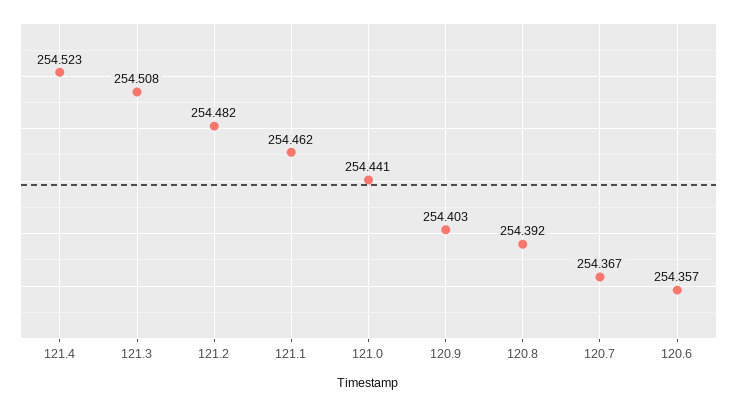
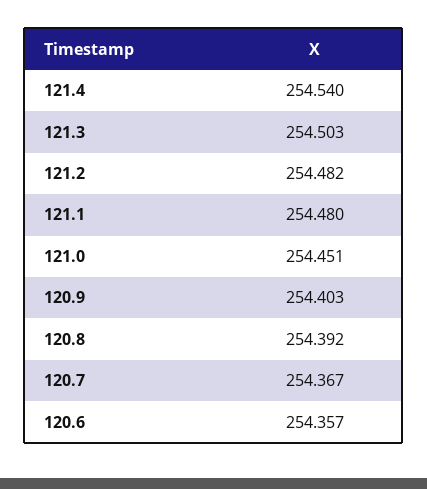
  {
-   "121.4": 254.523,
+   "121.4": 254.54,
-   "121.3": 254.508,
+   "121.3": 254.503,
    "121.2": 254.482,
-   "121.1": 254.462,
+   "121.1": 254.48,
-   "121.0": 254.441,
+   "121.0": 254.451,
    "120.9": 254.403,
    "120.8": 254.392,
    "120.7": 254.367,
    "120.6": 254.357
  }

